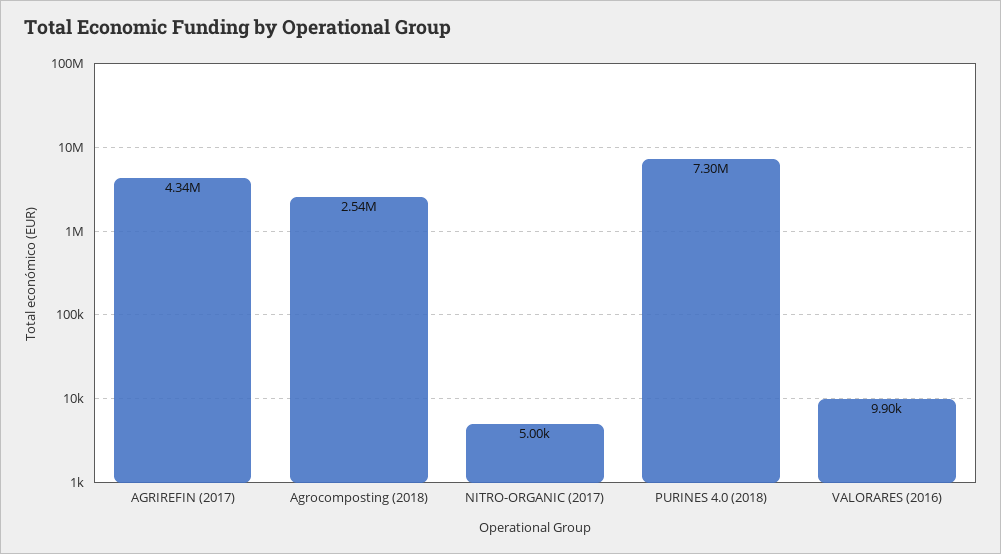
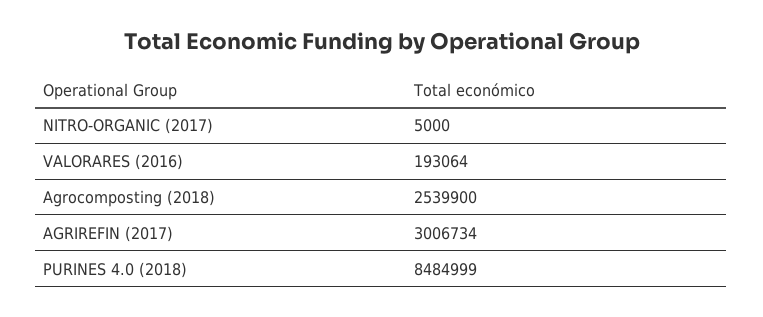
  {
-   "AGRIREFIN (2017)": 4340000,
+   "AGRIREFIN (2017)": 3006734,
    "Agrocomposting (2018)": 2539900,
    "NITRO-ORGANIC (2017)": 5000,
-   "PURINES 4.0 (2018)": 7300000,
+   "PURINES 4.0 (2018)": 8484999,
-   "VALORARES (2016)": 9900
+   "VALORARES (2016)": 193064
  }

